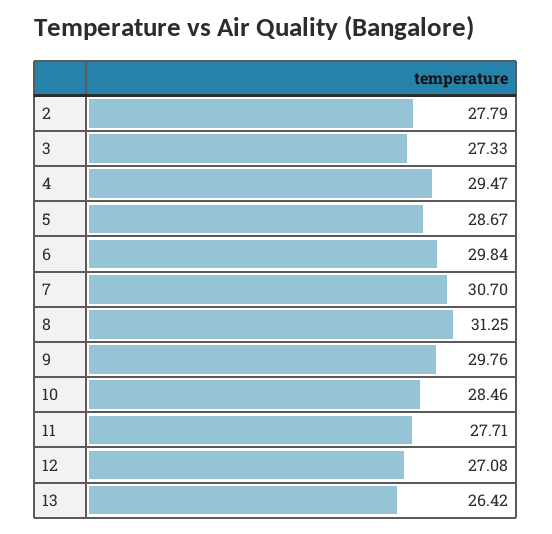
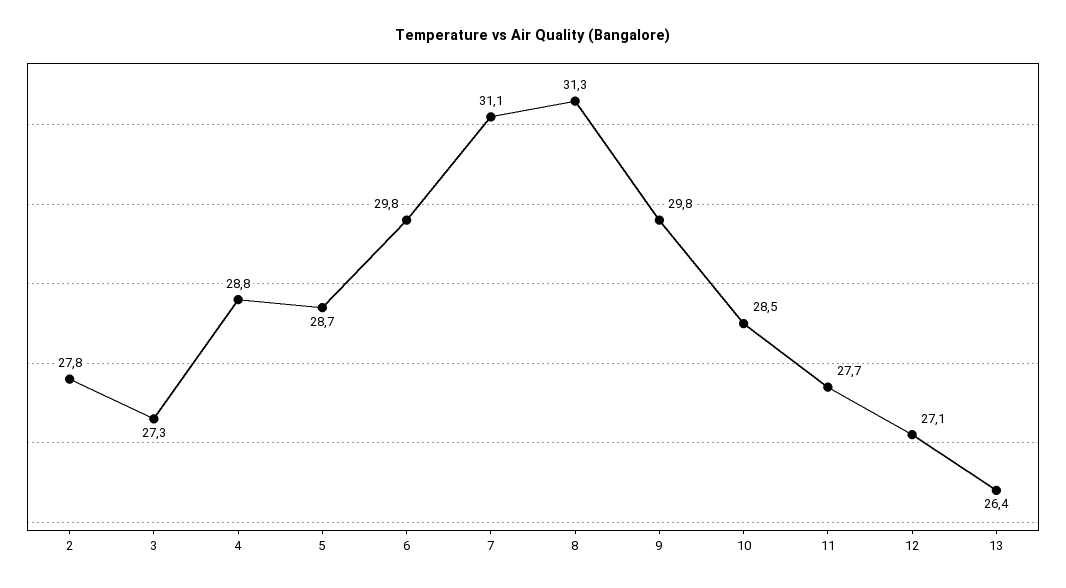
  {
    "2": 27.79,
    "3": 27.33,
-   "4": 29.47,
+   "4": 28.8,
    "5": 28.67,
    "6": 29.84,
-   "7": 30.7,
+   "7": 31.1,
    "8": 31.25,
    "9": 29.76,
    "10": 28.46,
    "11": 27.71,
    "12": 27.08,
    "13": 26.42
  }

